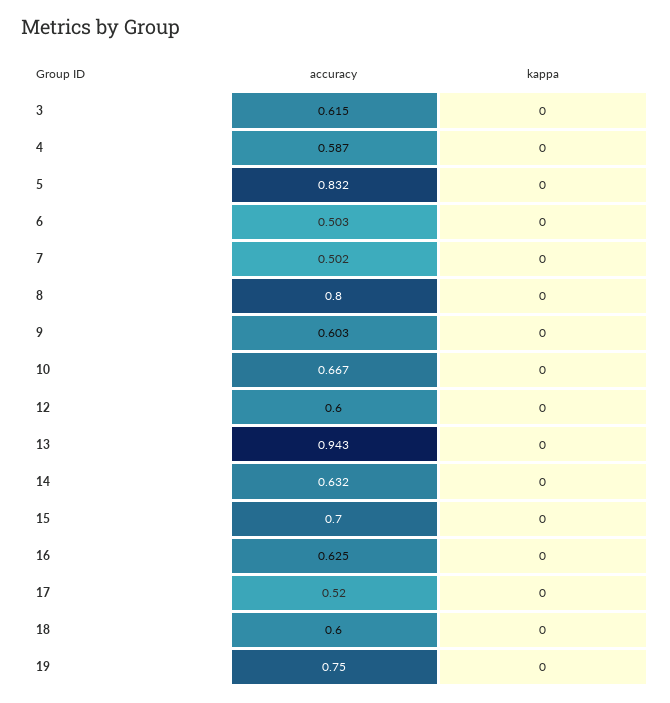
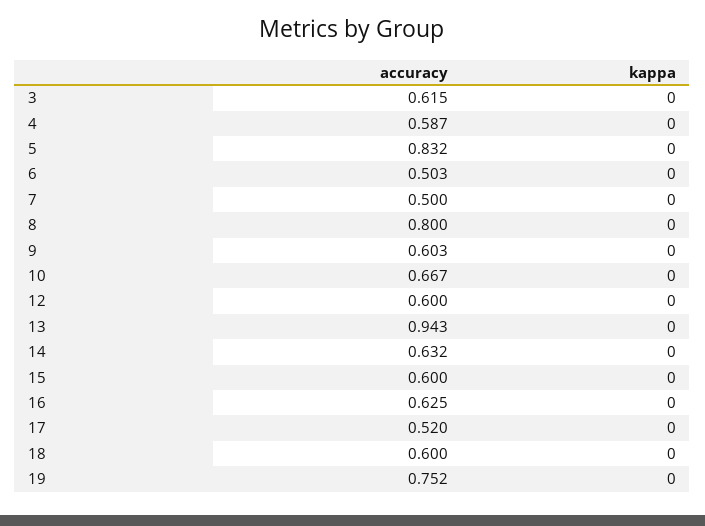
  {
    "accuracy": {
      "3": 0.615,
      "4": 0.587,
      "5": 0.832,
      "6": 0.503,
-     "7": 0.502,
+     "7": 0.5,
      "8": 0.8,
      "9": 0.603,
      "10": 0.667,
      "12": 0.6,
      "13": 0.943,
      "14": 0.632,
-     "15": 0.7,
+     "15": 0.6,
      "16": 0.625,
      "17": 0.52,
      "18": 0.6,
-     "19": 0.75
+     "19": 0.752
    },
    "kappa": {
      "3": 0,
      "4": 0,
      "5": 0,
      "6": 0,
      "7": 0,
      "8": 0,
      "9": 0,
      "10": 0,
      "12": 0,
      "13": 0,
      "14": 0,
      "15": 0,
      "16": 0,
      "17": 0,
      "18": 0,
      "19": 0
    }
  }

